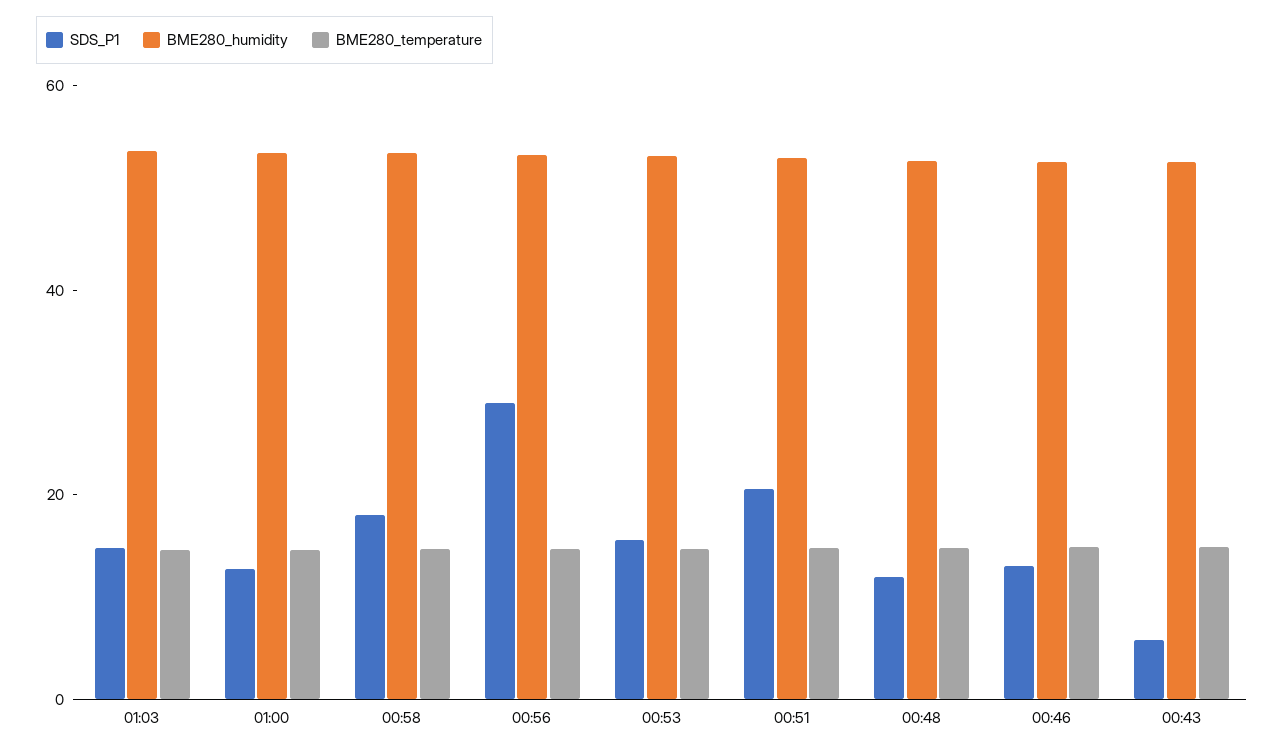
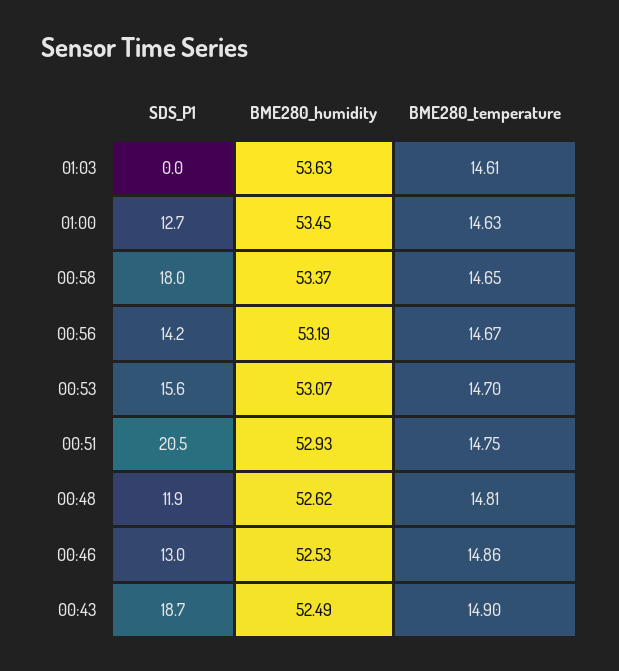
  {
    "SDS_P1": {
-     "01:03": 15,
+     "01:03": 0,
      "01:00": 12.7,
      "00:58": 18,
-     "00:56": 30,
+     "00:56": 14.2,
      "00:53": 15.6,
      "00:51": 20.5,
      "00:48": 11.9,
      "00:46": 13,
-     "00:43": 5
+     "00:43": 18.7
    },
    "BME280_humidity": {
      "01:03": 53.63,
      "01:00": 53.45,
      "00:58": 53.37,
      "00:56": 53.19,
      "00:53": 53.07,
      "00:51": 52.93,
      "00:48": 52.62,
      "00:46": 52.53,
      "00:43": 52.49
    },
    "BME280_temperature": {
      "01:03": 14.61,
      "01:00": 14.63,
      "00:58": 14.65,
      "00:56": 14.67,
      "00:53": 14.7,
      "00:51": 14.75,
      "00:48": 14.81,
      "00:46": 14.86,
      "00:43": 14.9
    }
  }

